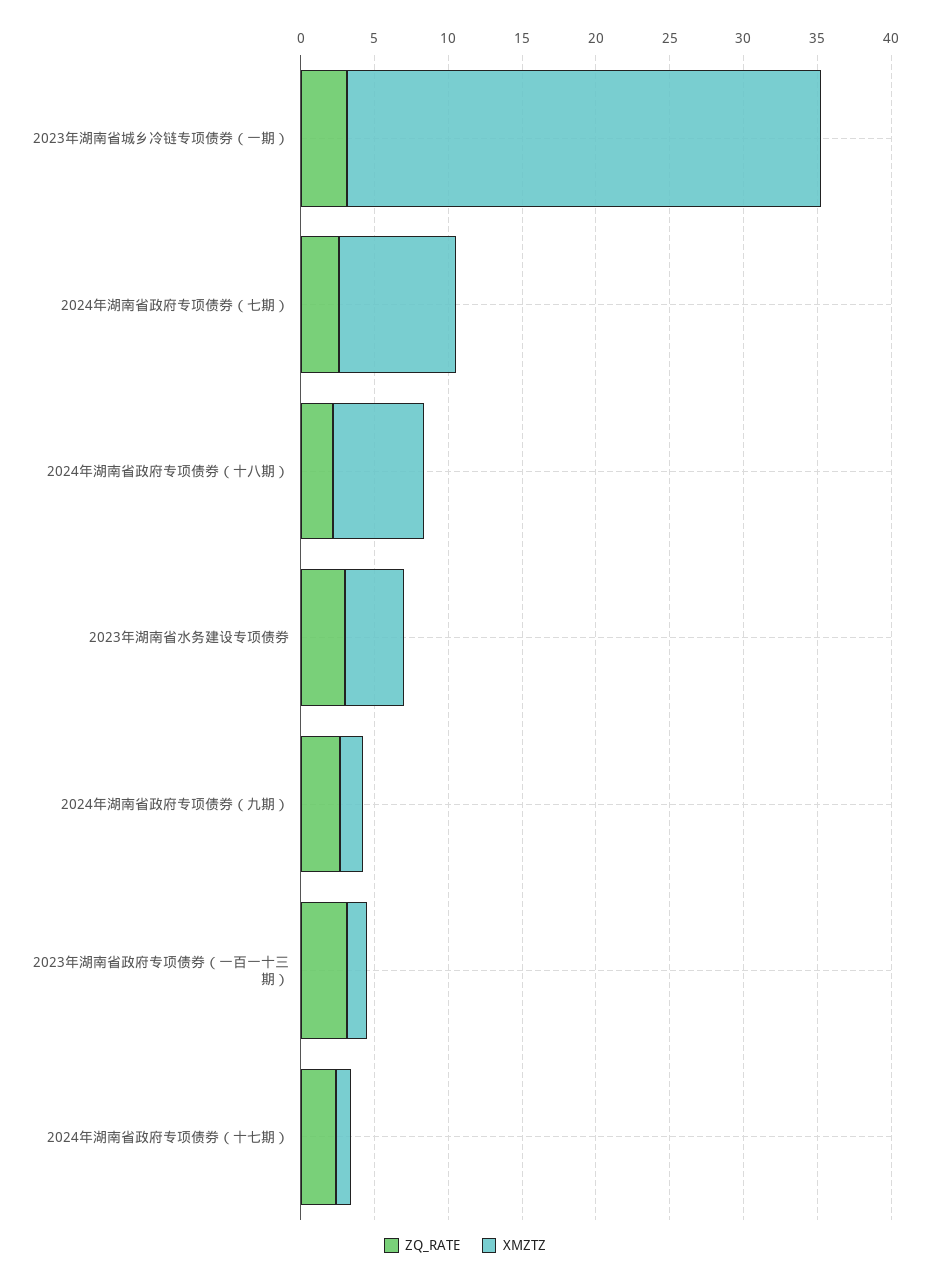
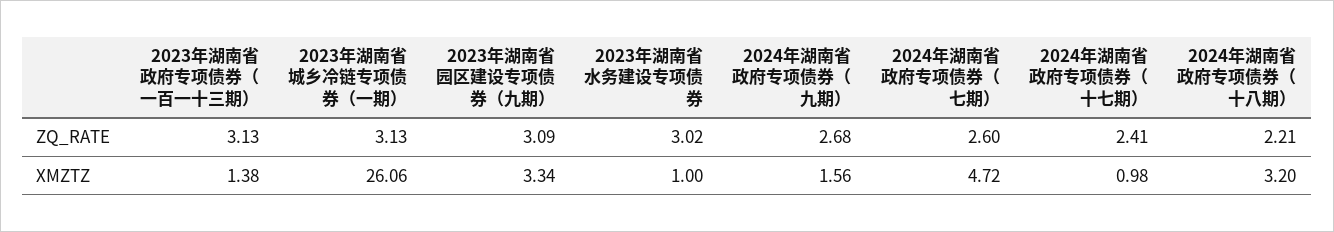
  {
    "ZQ_RATE": {
      "2023年湖南省城乡冷链专项债券（一期）": 3.13,
      "2024年湖南省政府专项债券（七期）": 2.6,
      "2024年湖南省政府专项债券（十八期）": 2.21,
      "2023年湖南省水务建设专项债券": 3.02,
      "2024年湖南省政府专项债券（九期）": 2.68,
      "2023年湖南省政府专项债券（一百一十三期）": 3.13,
-     "2024年湖南省政府专项债券（十七期）": 2.41
+     "2024年湖南省政府专项债券（十七期）": 2.41,
+     "2023年湖南省园区建设专项债券（九期）": 3.09
    },
    "XMZTZ": {
-     "2023年湖南省城乡冷链专项债券（一期）": 32,
+     "2023年湖南省城乡冷链专项债券（一期）": 26.06,
-     "2024年湖南省政府专项债券（七期）": 8,
+     "2024年湖南省政府专项债券（七期）": 4.72,
-     "2024年湖南省政府专项债券（十八期）": 6,
+     "2024年湖南省政府专项债券（十八期）": 3.2,
-     "2023年湖南省水务建设专项债券": 4,
+     "2023年湖南省水务建设专项债券": 1,
      "2024年湖南省政府专项债券（九期）": 1.56,
      "2023年湖南省政府专项债券（一百一十三期）": 1.38,
-     "2024年湖南省政府专项债券（十七期）": 0.98
+     "2024年湖南省政府专项债券（十七期）": 0.98,
+     "2023年湖南省园区建设专项债券（九期）": 3.34
    }
  }

